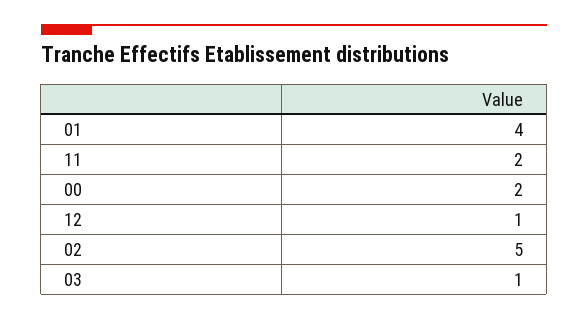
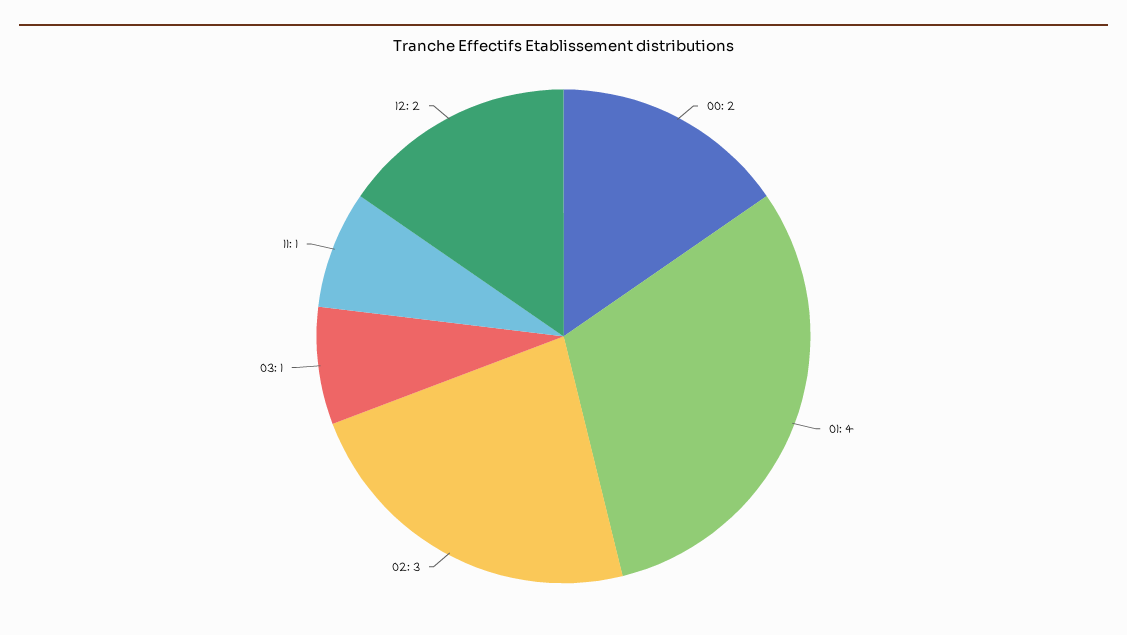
  {
    "01": 4,
-   "11": 2,
+   "11": 1,
    "00": 2,
-   "12": 1,
+   "12": 2,
-   "02": 5,
+   "02": 3,
    "03": 1
  }

